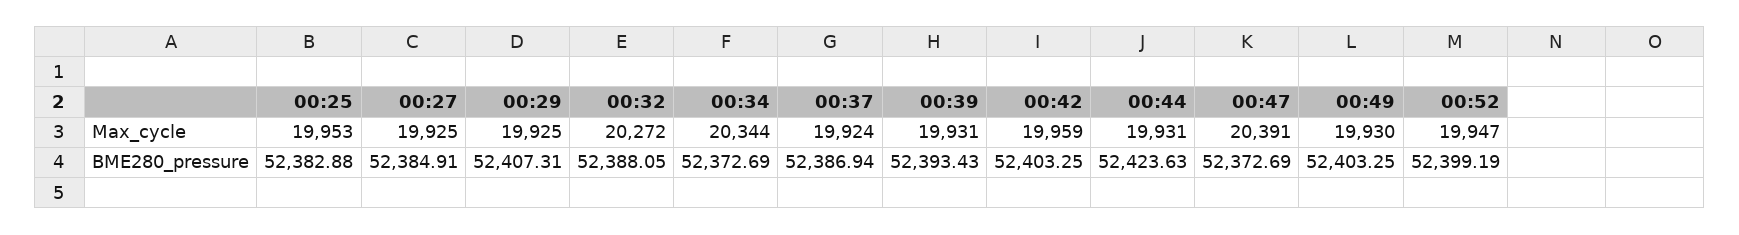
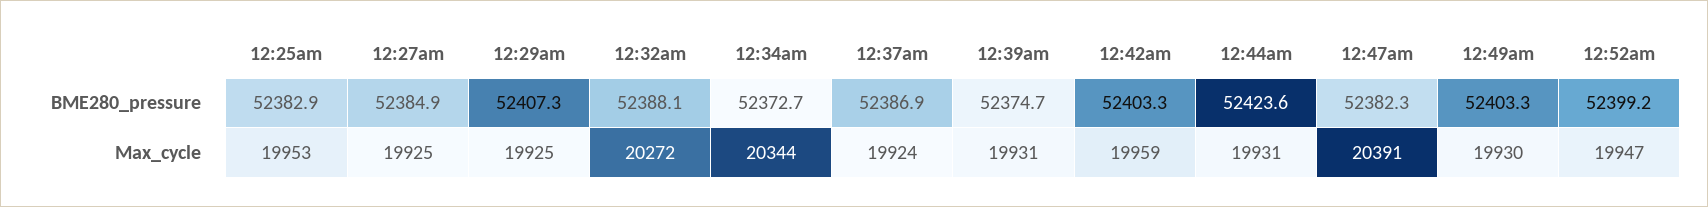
  {
    "00:25": {
      "Max_cycle": 19953,
      "BME280_pressure": 52382.88
    },
    "00:27": {
      "Max_cycle": 19925,
      "BME280_pressure": 52384.91
    },
    "00:29": {
      "Max_cycle": 19925,
      "BME280_pressure": 52407.31
    },
    "00:32": {
      "Max_cycle": 20272,
      "BME280_pressure": 52388.05
    },
    "00:34": {
      "Max_cycle": 20344,
      "BME280_pressure": 52372.69
    },
    "00:37": {
      "Max_cycle": 19924,
      "BME280_pressure": 52386.94
    },
    "00:39": {
      "Max_cycle": 19931,
-     "BME280_pressure": 52393.43
+     "BME280_pressure": 52374.7
    },
    "00:42": {
      "Max_cycle": 19959,
      "BME280_pressure": 52403.25
    },
    "00:44": {
      "Max_cycle": 19931,
      "BME280_pressure": 52423.63
    },
    "00:47": {
      "Max_cycle": 20391,
-     "BME280_pressure": 52372.69
+     "BME280_pressure": 52382.3
    },
    "00:49": {
      "Max_cycle": 19930,
      "BME280_pressure": 52403.25
    },
    "00:52": {
      "Max_cycle": 19947,
      "BME280_pressure": 52399.19
    }
  }

